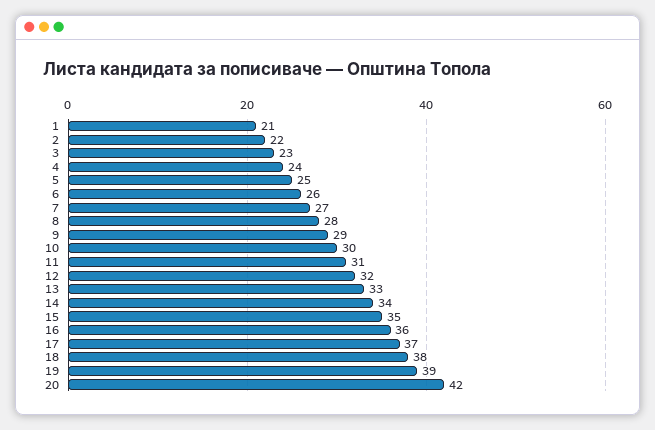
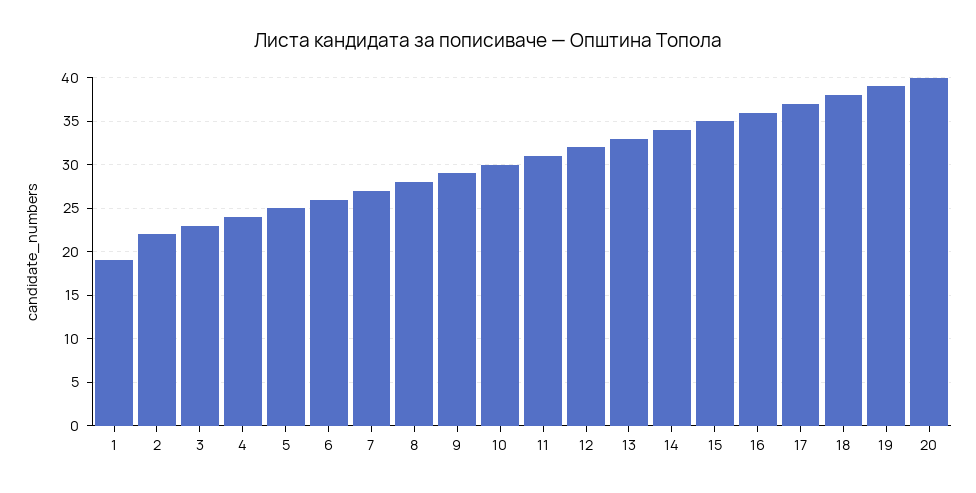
  {
-   "1": 21,
+   "1": 19,
    "2": 22,
    "3": 23,
    "4": 24,
    "5": 25,
    "6": 26,
    "7": 27,
    "8": 28,
    "9": 29,
    "10": 30,
    "11": 31,
    "12": 32,
    "13": 33,
    "14": 34,
    "15": 35,
    "16": 36,
    "17": 37,
    "18": 38,
    "19": 39,
-   "20": 42
+   "20": 40
  }

